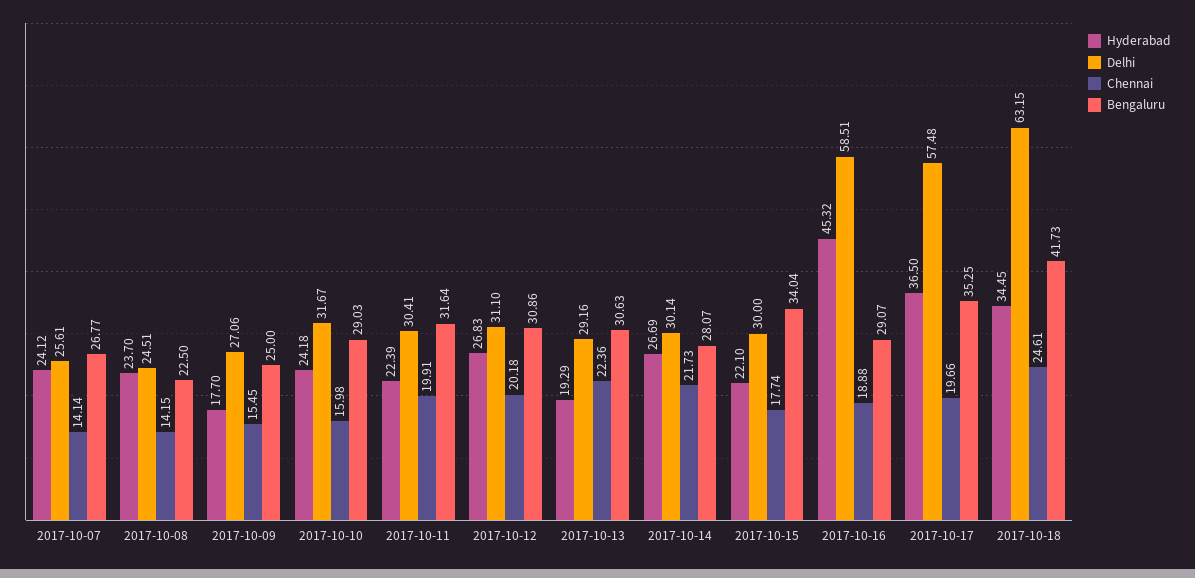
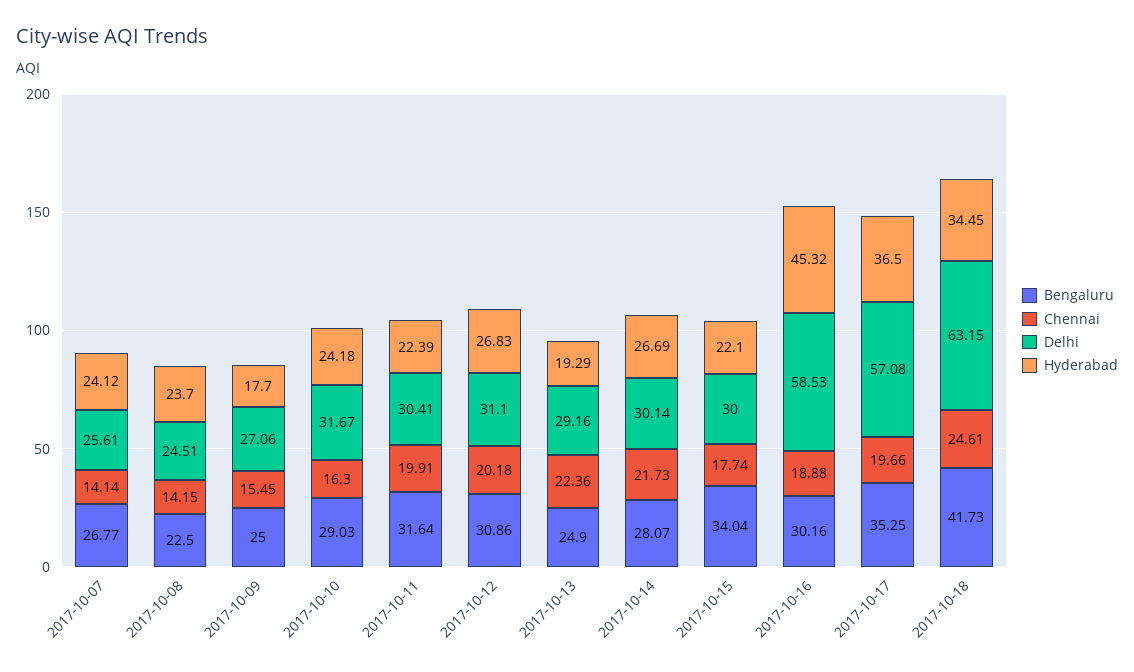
  {
    "Hyderabad": {
      "2017-10-07": 24.12,
      "2017-10-08": 23.7,
      "2017-10-09": 17.7,
      "2017-10-10": 24.18,
      "2017-10-11": 22.39,
      "2017-10-12": 26.83,
      "2017-10-13": 19.29,
      "2017-10-14": 26.69,
      "2017-10-15": 22.1,
      "2017-10-16": 45.32,
      "2017-10-17": 36.5,
      "2017-10-18": 34.45
    },
    "Delhi": {
      "2017-10-07": 25.61,
      "2017-10-08": 24.51,
      "2017-10-09": 27.06,
      "2017-10-10": 31.67,
      "2017-10-11": 30.41,
      "2017-10-12": 31.1,
      "2017-10-13": 29.16,
      "2017-10-14": 30.14,
      "2017-10-15": 30,
-     "2017-10-16": 58.51,
+     "2017-10-16": 58.53,
-     "2017-10-17": 57.48,
+     "2017-10-17": 57.08,
      "2017-10-18": 63.15
    },
    "Chennai": {
      "2017-10-07": 14.14,
      "2017-10-08": 14.15,
      "2017-10-09": 15.45,
-     "2017-10-10": 15.98,
+     "2017-10-10": 16.3,
      "2017-10-11": 19.91,
      "2017-10-12": 20.18,
      "2017-10-13": 22.36,
      "2017-10-14": 21.73,
      "2017-10-15": 17.74,
      "2017-10-16": 18.88,
      "2017-10-17": 19.66,
      "2017-10-18": 24.61
    },
    "Bengaluru": {
      "2017-10-07": 26.77,
      "2017-10-08": 22.5,
      "2017-10-09": 25,
      "2017-10-10": 29.03,
      "2017-10-11": 31.64,
      "2017-10-12": 30.86,
-     "2017-10-13": 30.63,
+     "2017-10-13": 24.9,
      "2017-10-14": 28.07,
      "2017-10-15": 34.04,
-     "2017-10-16": 29.07,
+     "2017-10-16": 30.16,
      "2017-10-17": 35.25,
      "2017-10-18": 41.73
    }
  }

